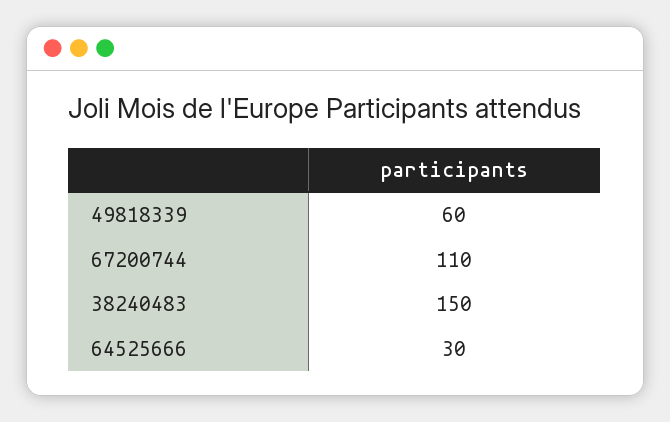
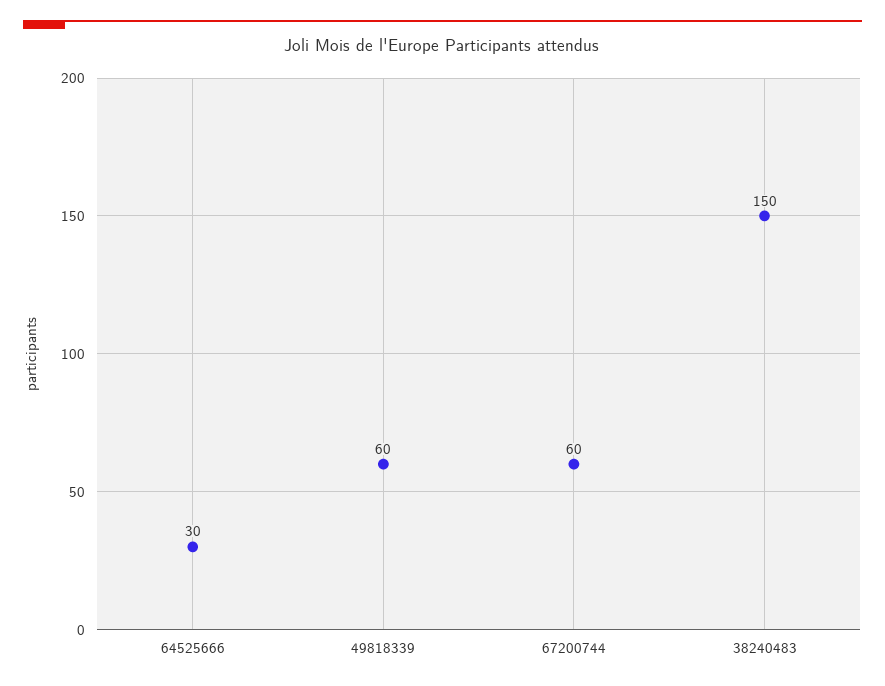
  {
    "49818339": 60,
-   "67200744": 110,
+   "67200744": 60,
    "38240483": 150,
    "64525666": 30
  }

